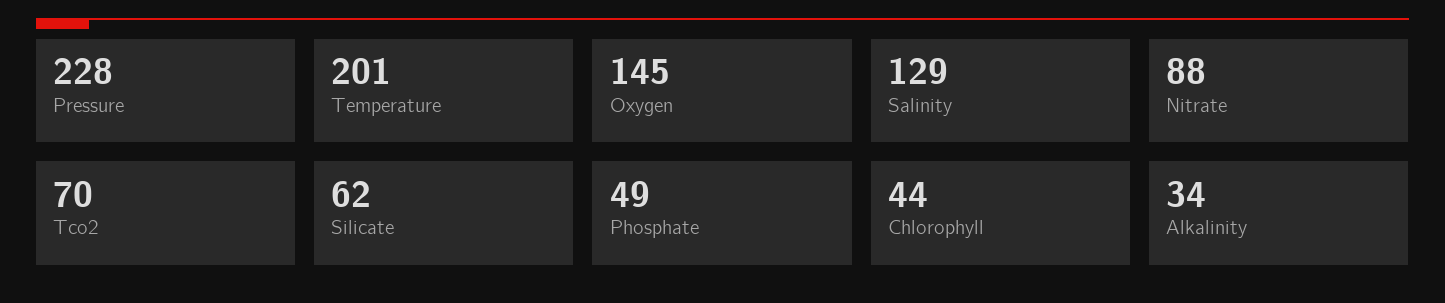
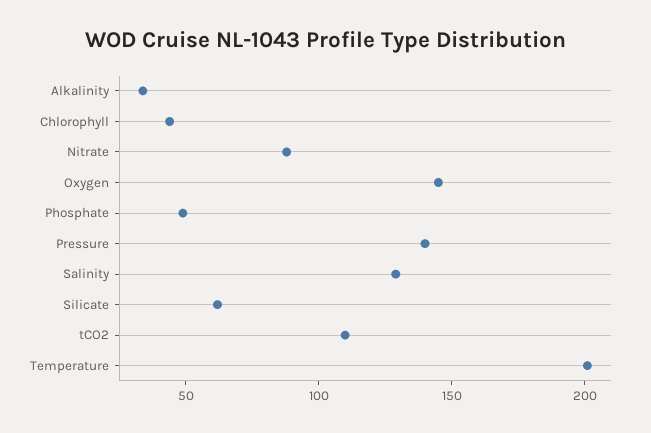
  {
-   "Pressure": 228,
+   "Pressure": 140,
    "Temperature": 201,
    "Oxygen": 145,
    "Salinity": 129,
    "Nitrate": 88,
-   "Tco2": 70,
+   "Tco2": 110,
    "Silicate": 62,
    "Phosphate": 49,
    "Chlorophyll": 44,
    "Alkalinity": 34
  }

